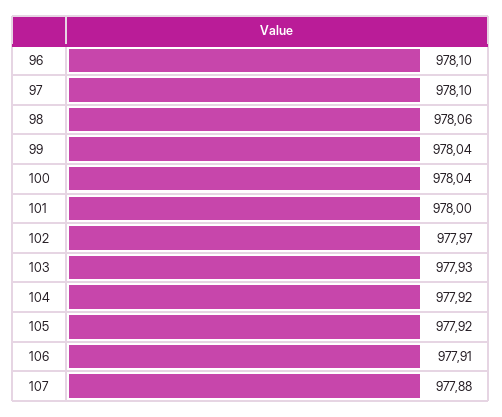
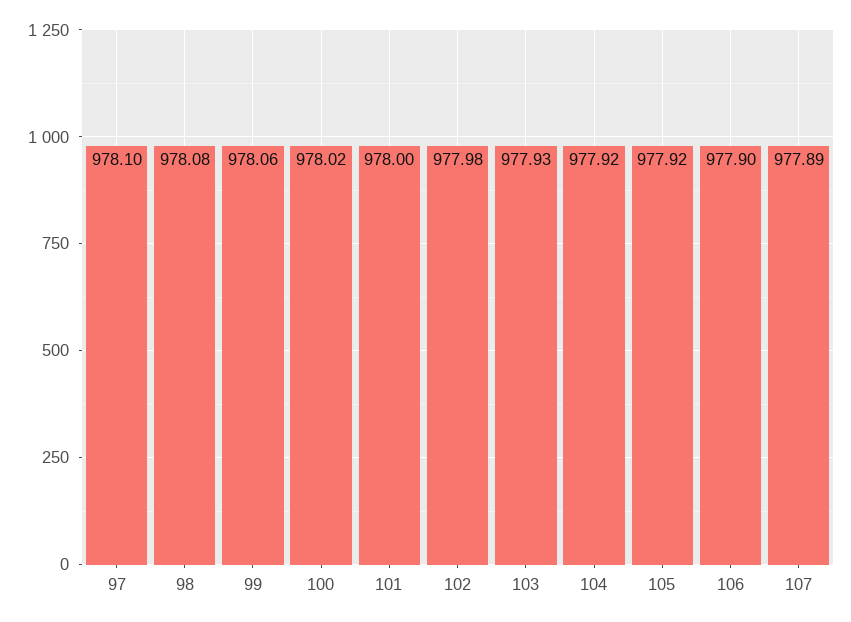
  {
-   "96": 978.1,
    "97": 978.1,
-   "98": 978.06,
+   "98": 978.08,
-   "99": 978.04,
+   "99": 978.06,
-   "100": 978.04,
+   "100": 978.02,
    "101": 978,
-   "102": 977.97,
+   "102": 977.98,
    "103": 977.93,
    "104": 977.92,
    "105": 977.92,
-   "106": 977.91,
+   "106": 977.9,
-   "107": 977.88
+   "107": 977.89
  }

